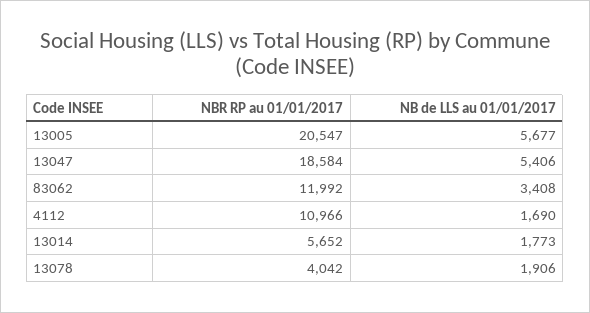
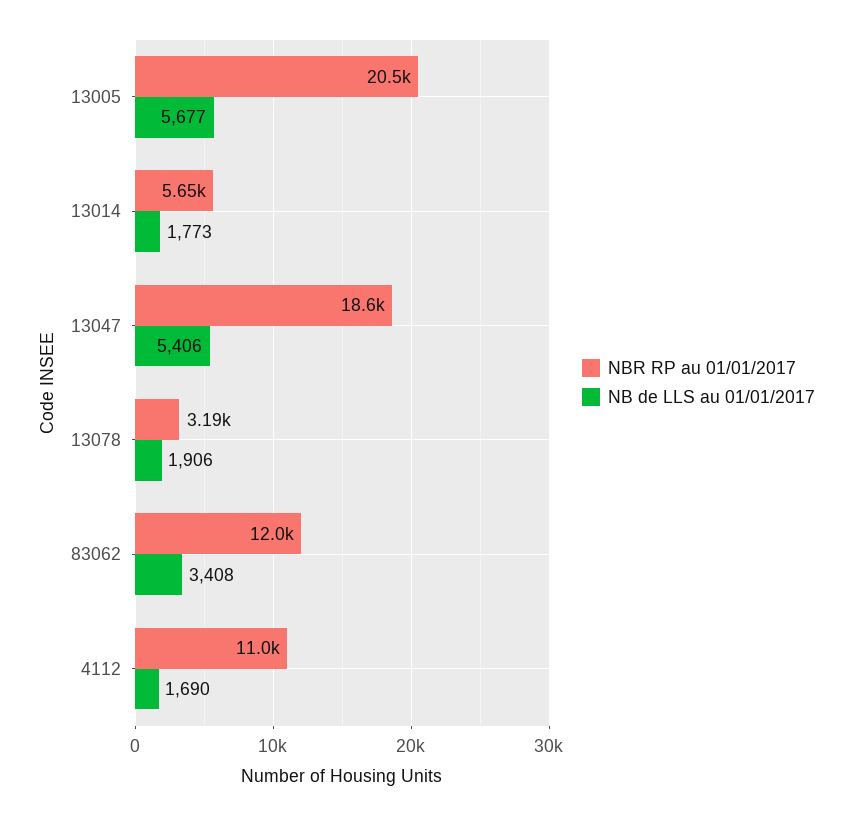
  {
    "NBR RP au 01/01/2017": {
      "13005": 20547,
      "13047": 18584,
      "83062": 11992,
      "4112": 10966,
      "13014": 5652,
-     "13078": 4042
+     "13078": 3190
    },
    "NB de LLS au 01/01/2017": {
      "13005": 5677,
      "13047": 5406,
      "83062": 3408,
      "4112": 1690,
      "13014": 1773,
      "13078": 1906
    }
  }

